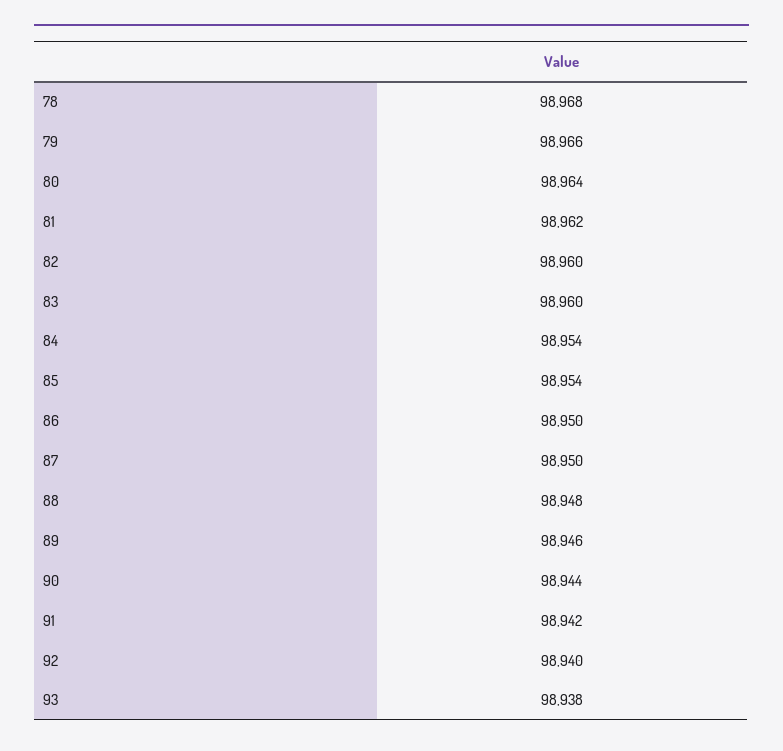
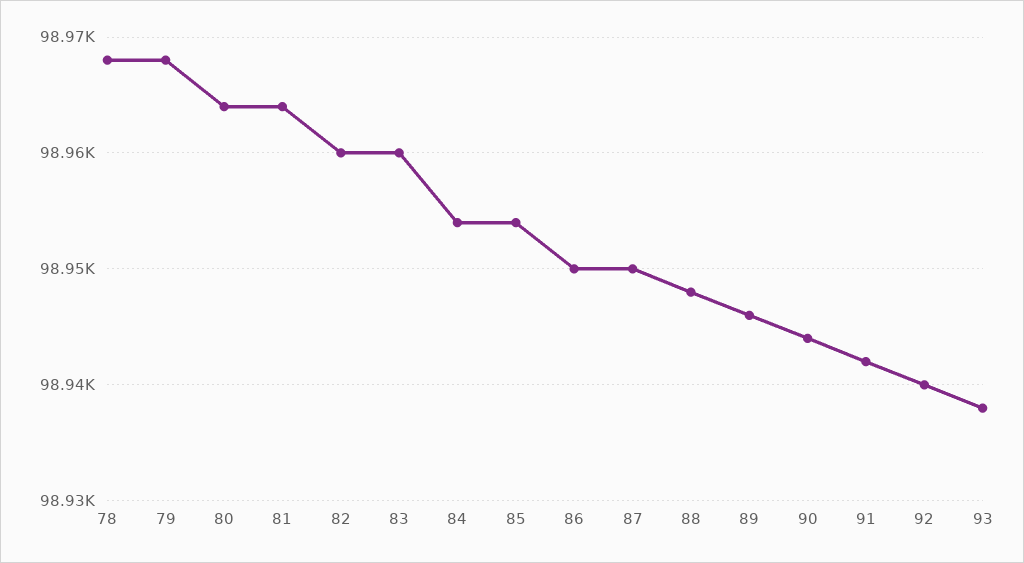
  {
    "78": 98968,
-   "79": 98966,
+   "79": 98968,
    "80": 98964,
-   "81": 98962,
+   "81": 98964,
    "82": 98960,
    "83": 98960,
    "84": 98954,
    "85": 98954,
    "86": 98950,
    "87": 98950,
    "88": 98948,
    "89": 98946,
    "90": 98944,
    "91": 98942,
    "92": 98940,
    "93": 98938
  }

